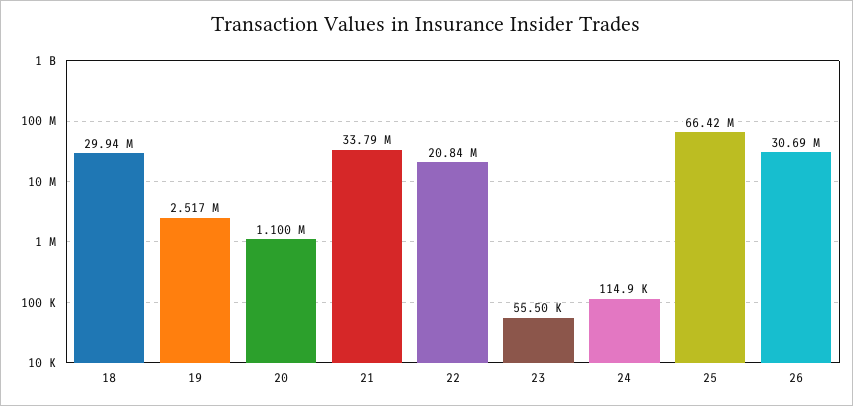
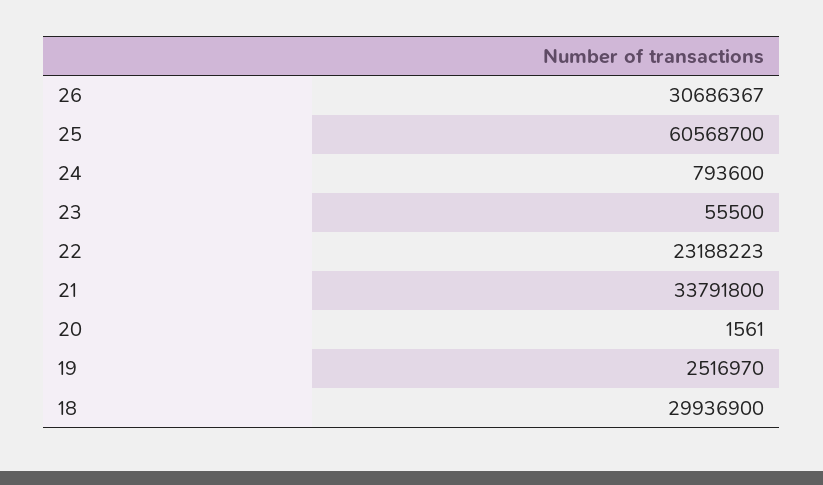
  {
    "18": 29936900,
    "19": 2516970,
-   "20": 1100000,
+   "20": 1561,
    "21": 33791800,
-   "22": 20840000,
+   "22": 23188223,
    "23": 55500,
-   "24": 114900,
+   "24": 793600,
-   "25": 66420000,
+   "25": 60568700,
    "26": 30686367
  }

